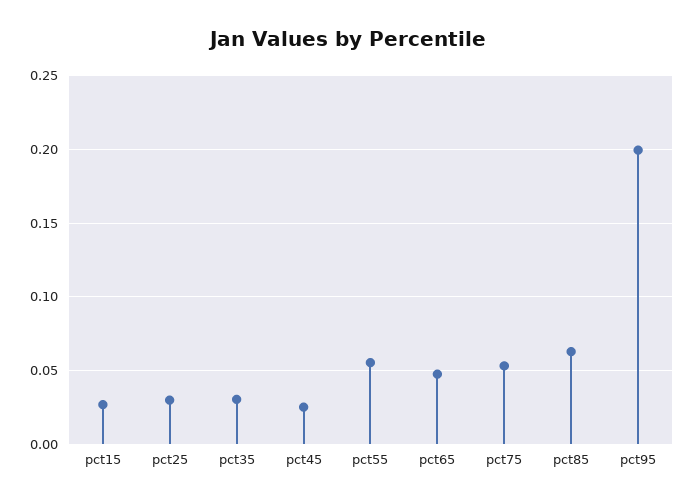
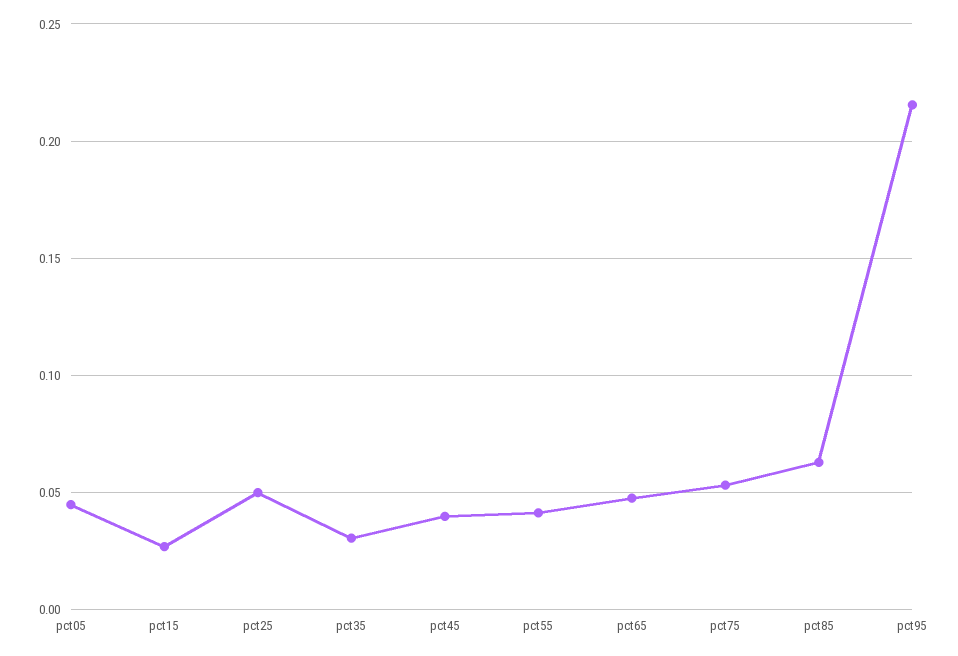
  {
    "pct15": 0.025,
-   "pct25": 0.03,
+   "pct25": 0.05,
    "pct35": 0.03,
-   "pct45": 0.025,
+   "pct45": 0.04,
-   "pct55": 0.055,
+   "pct55": 0.04,
    "pct65": 0.05,
    "pct75": 0.055,
    "pct85": 0.065,
-   "pct95": 0.2
+   "pct95": 0.215,
+   "pct05": 0.045
  }

